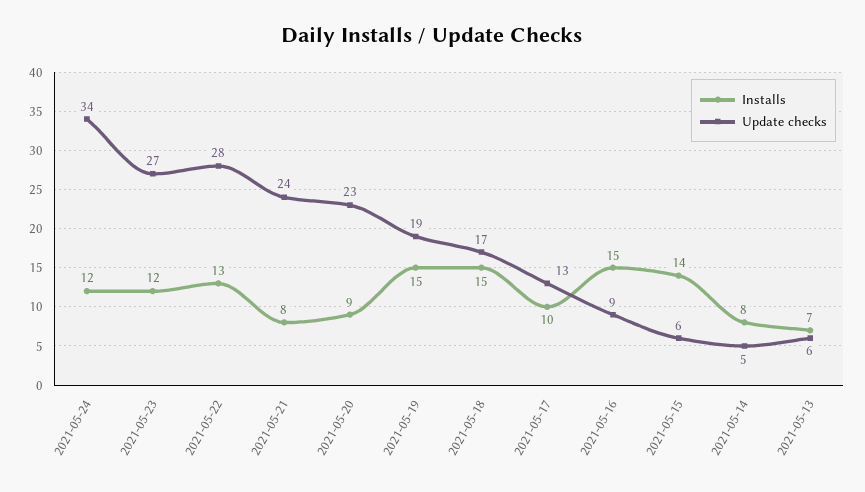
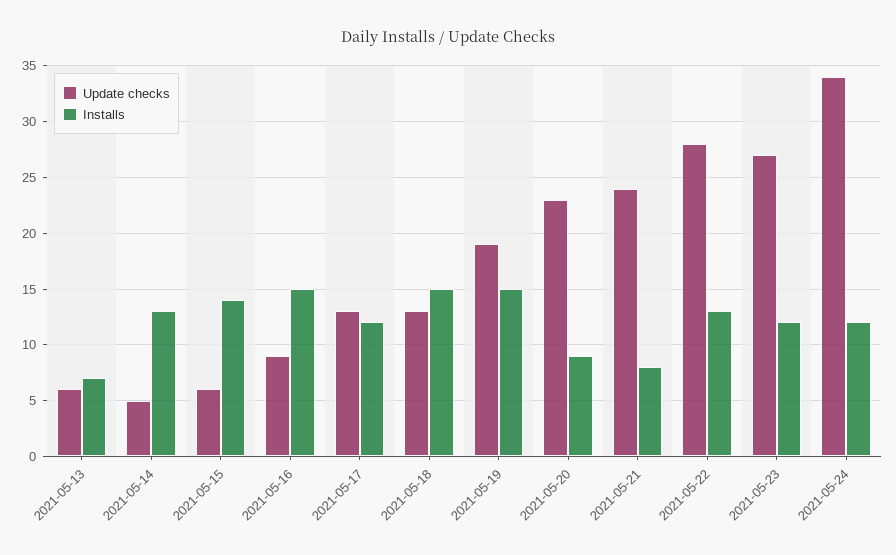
  {
    "Installs": {
      "2021-05-24": 12,
      "2021-05-23": 12,
      "2021-05-22": 13,
      "2021-05-21": 8,
      "2021-05-20": 9,
      "2021-05-19": 15,
      "2021-05-18": 15,
-     "2021-05-17": 10,
+     "2021-05-17": 12,
      "2021-05-16": 15,
      "2021-05-15": 14,
-     "2021-05-14": 8,
+     "2021-05-14": 13,
      "2021-05-13": 7
    },
    "Update checks": {
      "2021-05-24": 34,
      "2021-05-23": 27,
      "2021-05-22": 28,
      "2021-05-21": 24,
      "2021-05-20": 23,
      "2021-05-19": 19,
-     "2021-05-18": 17,
+     "2021-05-18": 13,
      "2021-05-17": 13,
      "2021-05-16": 9,
      "2021-05-15": 6,
      "2021-05-14": 5,
      "2021-05-13": 6
    }
  }

